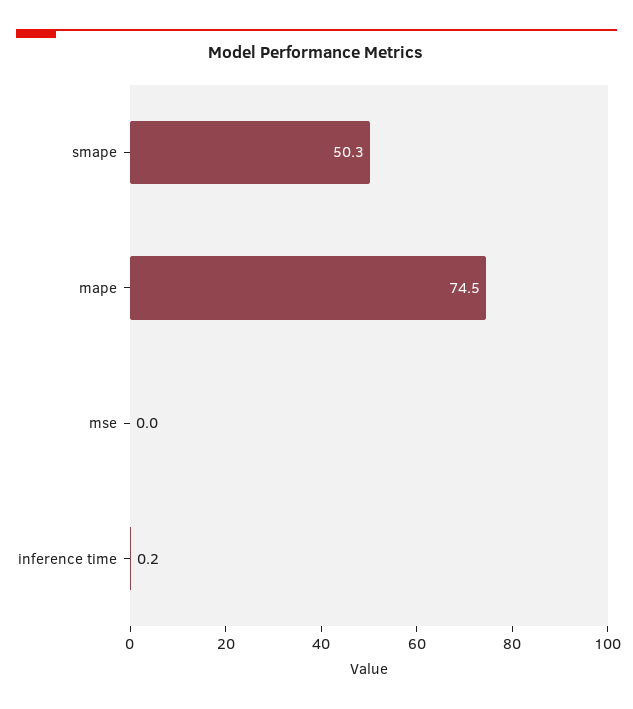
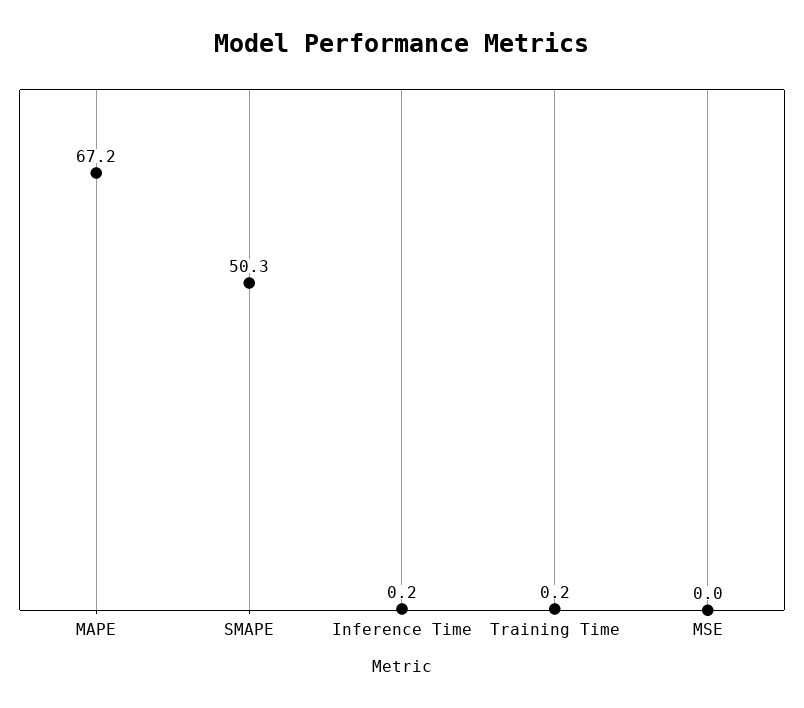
  {
    "smape": 50.3,
-   "mape": 74.5,
+   "mape": 67.2,
    "mse": 0,
-   "inference time": 0.2
+   "inference time": 0.2,
+   "Training Time": 0.2
  }

